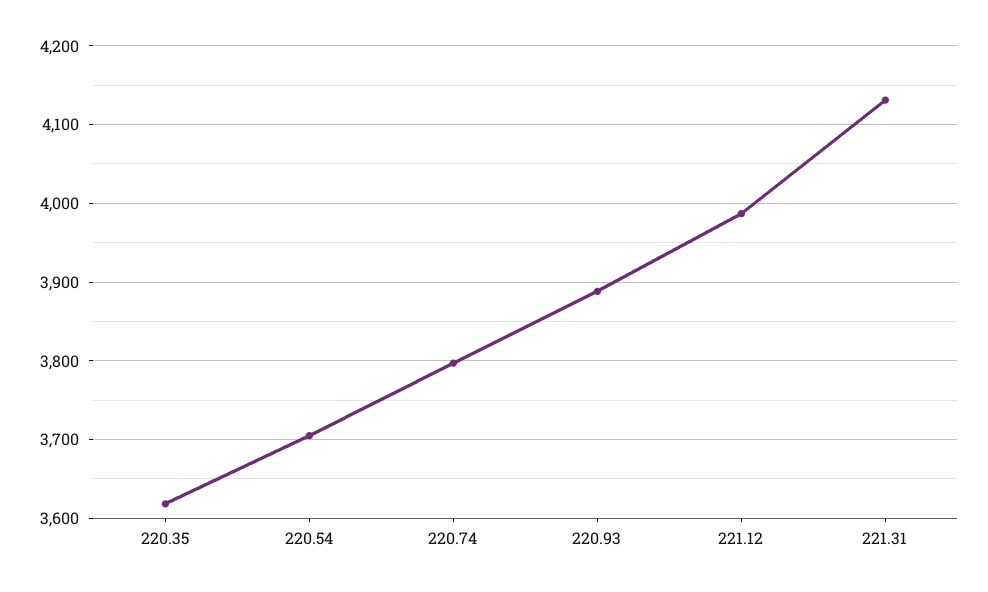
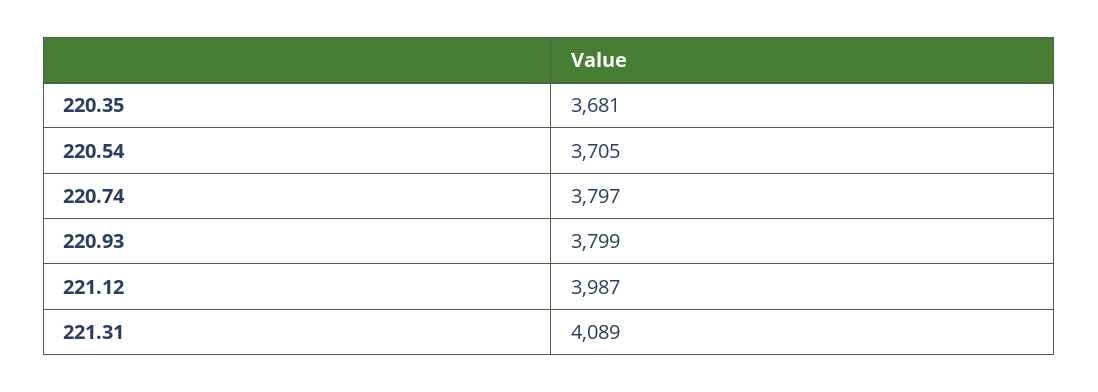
  {
-   "220.35": 3620,
+   "220.35": 3681,
    "220.54": 3705,
    "220.74": 3797,
-   "220.93": 3890,
+   "220.93": 3799,
    "221.12": 3987,
-   "221.31": 4130
+   "221.31": 4089
  }

